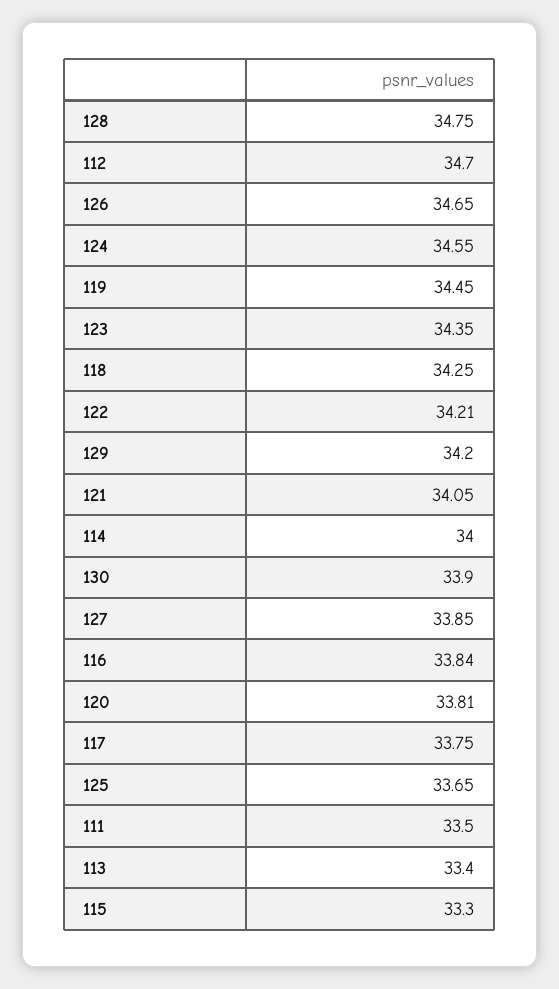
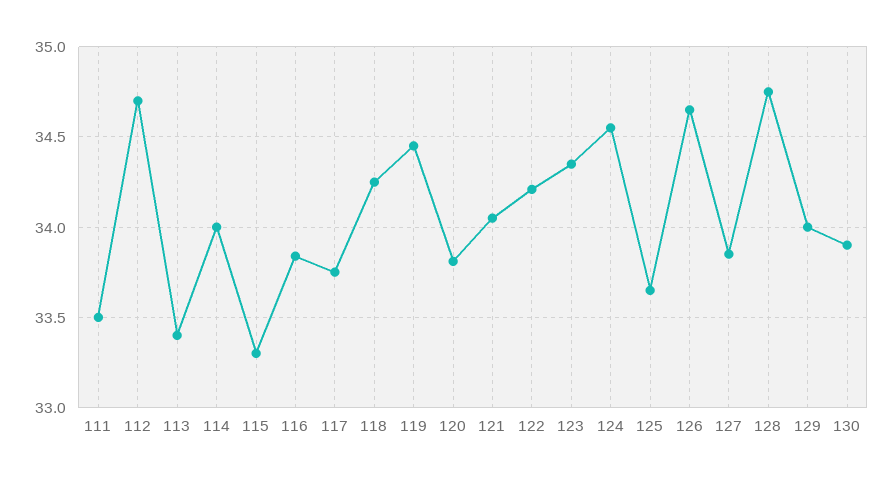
  {
    "128": 34.75,
    "112": 34.7,
    "126": 34.65,
    "124": 34.55,
    "119": 34.45,
    "123": 34.35,
    "118": 34.25,
    "122": 34.21,
-   "129": 34.2,
+   "129": 34,
    "121": 34.05,
    "114": 34,
    "130": 33.9,
    "127": 33.85,
    "116": 33.84,
    "120": 33.81,
    "117": 33.75,
    "125": 33.65,
    "111": 33.5,
    "113": 33.4,
    "115": 33.3
  }

